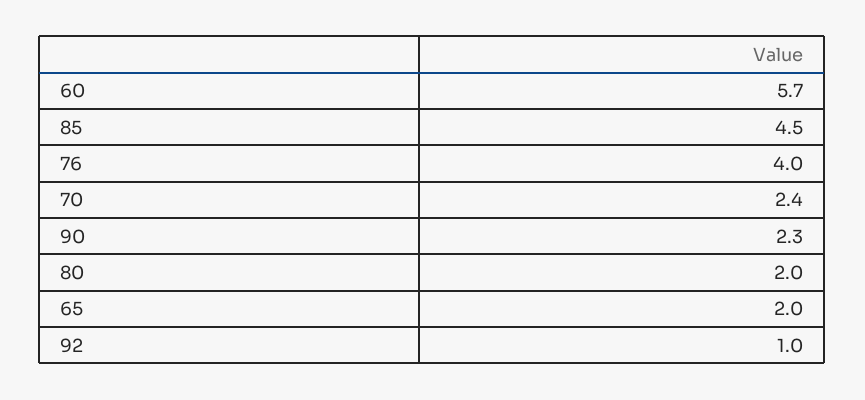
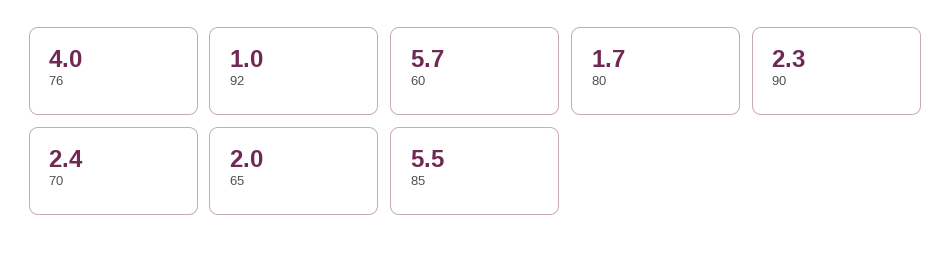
  {
    "60": 5.7,
-   "85": 4.5,
+   "85": 5.5,
    "76": 4,
    "70": 2.4,
    "90": 2.3,
-   "80": 2,
+   "80": 1.7,
    "65": 2,
    "92": 1
  }

